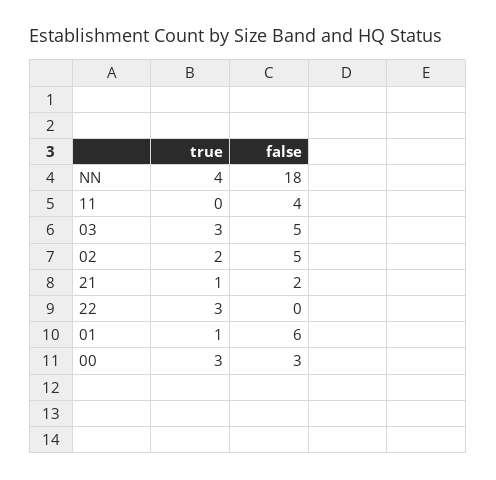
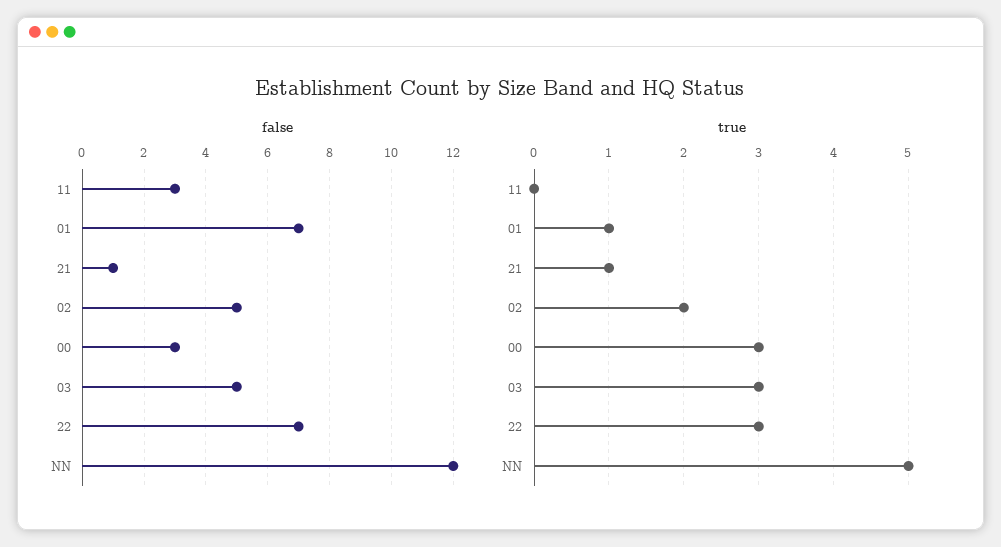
  {
    "true": {
-     "NN": 4,
+     "NN": 5,
      "11": 0,
      "03": 3,
      "02": 2,
      "21": 1,
      "22": 3,
      "01": 1,
      "00": 3
    },
    "false": {
-     "NN": 18,
+     "NN": 12,
-     "11": 4,
+     "11": 3,
      "03": 5,
      "02": 5,
-     "21": 2,
+     "21": 1,
-     "22": 0,
+     "22": 7,
-     "01": 6,
+     "01": 7,
      "00": 3
    }
  }

